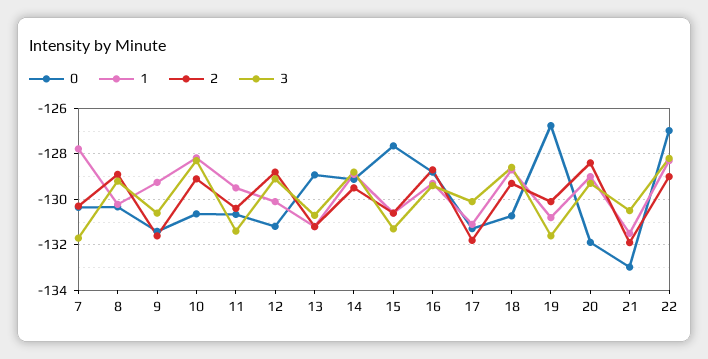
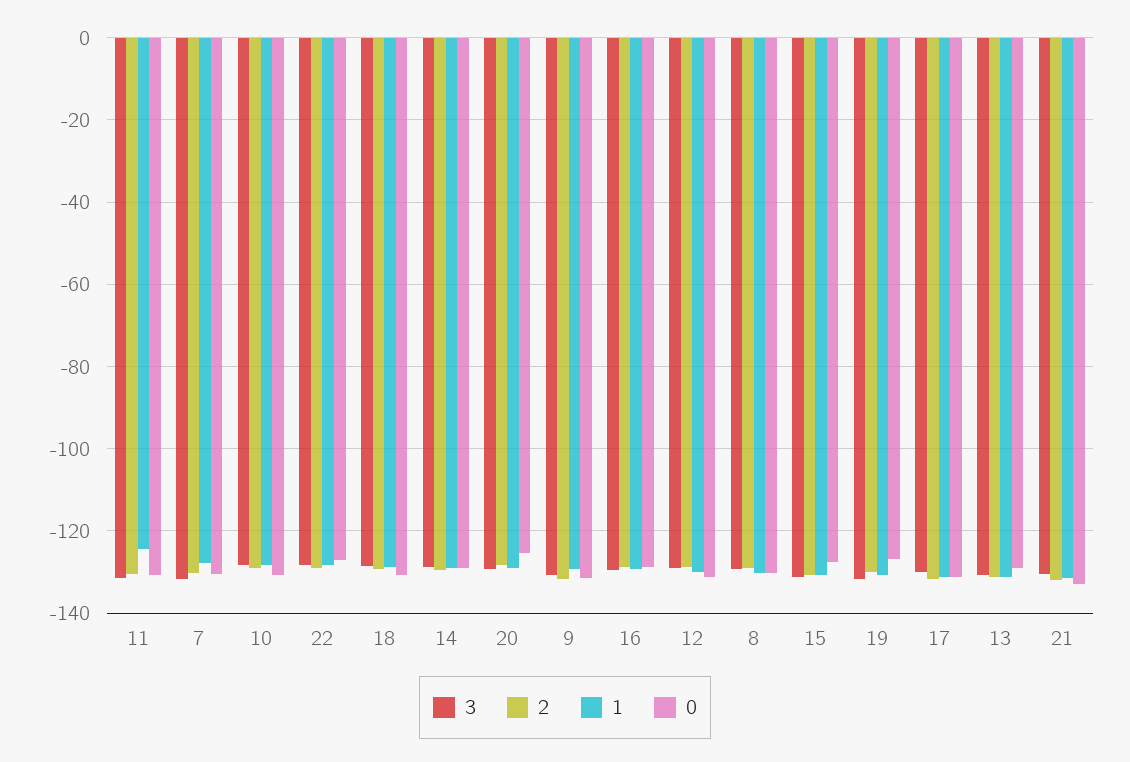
  {
    "0": {
      "7": -130.5,
      "8": -130.5,
      "9": -131.5,
      "10": -130.5,
      "11": -130.5,
      "12": -131,
      "13": -129,
      "14": -129,
      "15": -127.5,
      "16": -129,
      "17": -131.5,
      "18": -130.5,
      "19": -127,
-     "20": -132,
+     "20": -126,
      "21": -133,
      "22": -127
    },
    "1": {
      "7": -128,
      "8": -130,
      "9": -129.5,
      "10": -128,
-     "11": -129.5,
+     "11": -124,
      "12": -130,
      "13": -131,
      "14": -129,
      "15": -130.5,
      "16": -129.5,
      "17": -131,
      "18": -128.5,
      "19": -131,
      "20": -129,
      "21": -131.5,
      "22": -128.5
    },
    "2": {
      "7": -130.5,
      "8": -129,
      "9": -131.5,
      "10": -129,
      "11": -130.5,
      "12": -129,
      "13": -131,
      "14": -129.5,
      "15": -130.5,
      "16": -128.5,
      "17": -132,
      "18": -129.5,
      "19": -130,
      "20": -128.5,
      "21": -132,
      "22": -129
    },
    "3": {
      "7": -131.5,
      "8": -129,
      "9": -130.5,
      "10": -128.5,
      "11": -131.5,
      "12": -129,
      "13": -130.5,
      "14": -129,
      "15": -131.5,
      "16": -129.5,
      "17": -130,
      "18": -128.5,
      "19": -131.5,
      "20": -129.5,
      "21": -130.5,
      "22": -128
    }
  }

